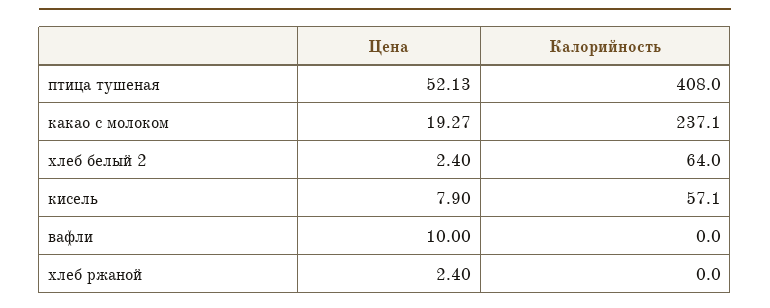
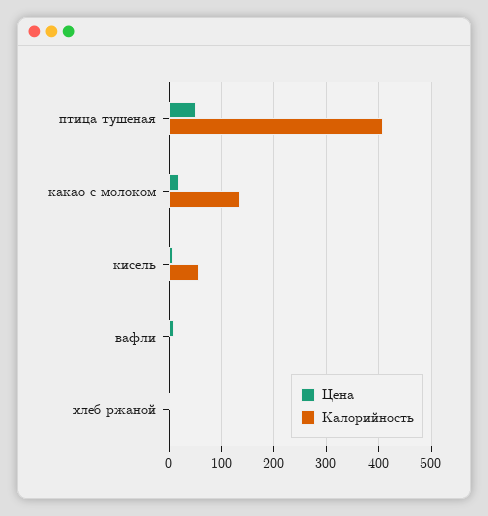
  {
    "Цена": {
      "птица тушеная": 52.13,
      "какао с молоком": 19.27,
-     "хлеб белый 2": 2.4,
      "кисель": 7.9,
      "вафли": 10,
      "хлеб ржаной": 2.4
    },
    "Калорийность": {
      "птица тушеная": 408,
-     "какао с молоком": 237.1,
+     "какао с молоком": 140,
-     "хлеб белый 2": 64,
      "кисель": 57.1,
      "вафли": 0,
      "хлеб ржаной": 0
    }
  }

